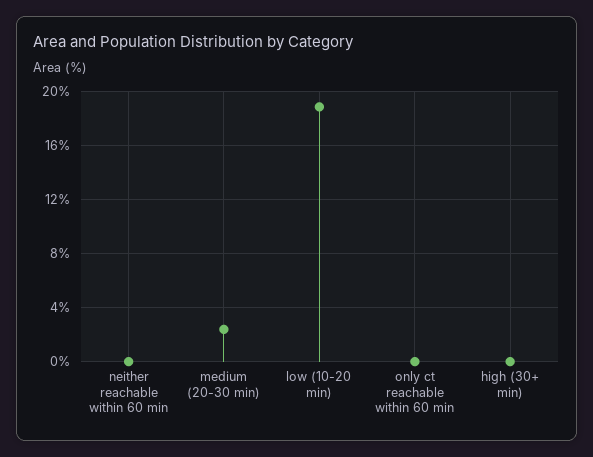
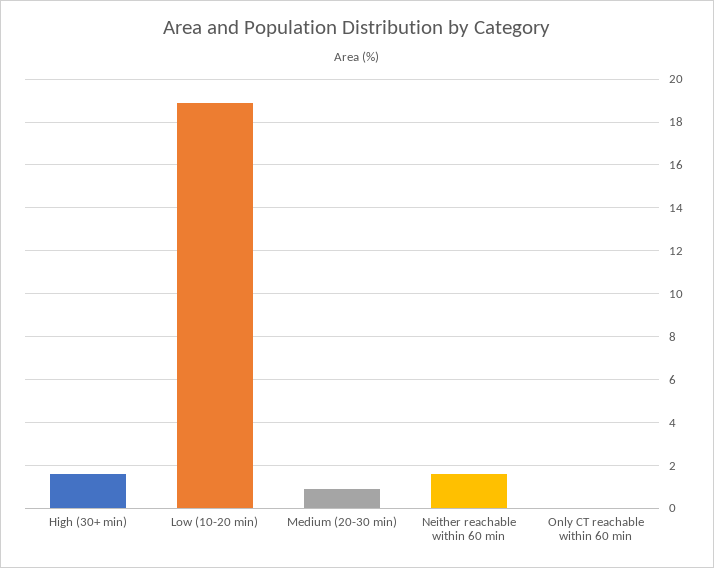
  {
-   "neither reachable within 60 min": 0,
+   "neither reachable within 60 min": 1.5,
-   "medium (20-30 min)": 2.5,
+   "medium (20-30 min)": 1,
    "low (10-20 min)": 19,
    "only ct reachable within 60 min": 0,
-   "high (30+ min)": 0
+   "high (30+ min)": 1.5
  }

